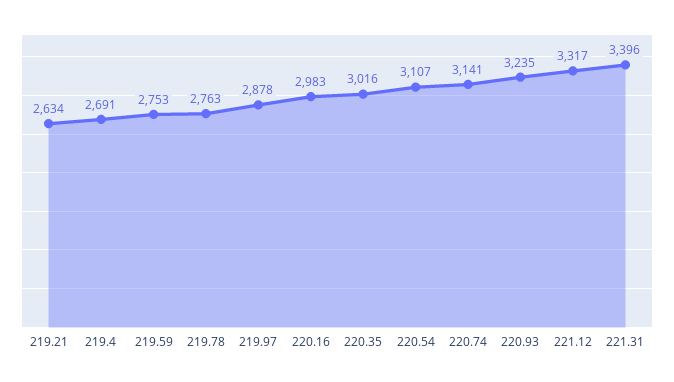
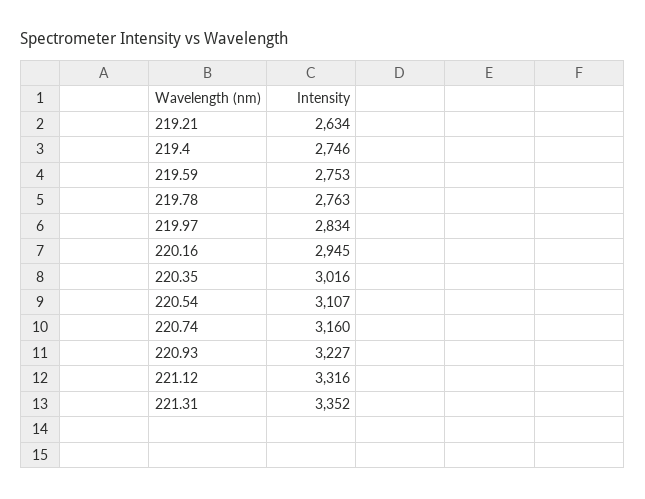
  {
    "219.21": 2634,
-   "219.4": 2691,
+   "219.4": 2746,
    "219.59": 2753,
    "219.78": 2763,
-   "219.97": 2878,
+   "219.97": 2834,
-   "220.16": 2983,
+   "220.16": 2945,
    "220.35": 3016,
    "220.54": 3107,
-   "220.74": 3141,
+   "220.74": 3160,
-   "220.93": 3235,
+   "220.93": 3227,
-   "221.12": 3317,
+   "221.12": 3316,
-   "221.31": 3396
+   "221.31": 3352
  }

